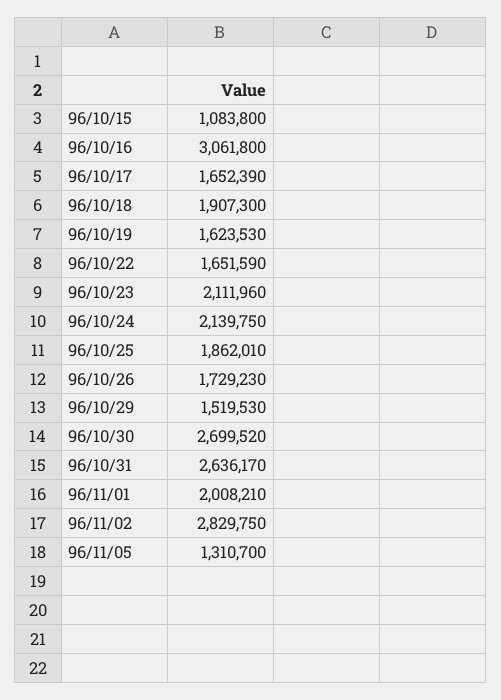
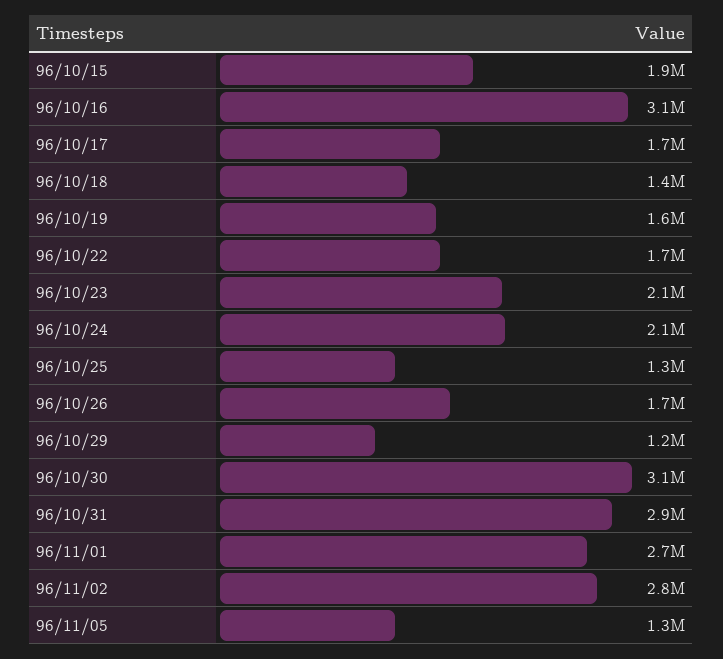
  {
-   "96/10/15": 1083800,
+   "96/10/15": 1900000,
    "96/10/16": 3061800,
    "96/10/17": 1652390,
-   "96/10/18": 1907300,
+   "96/10/18": 1400000,
    "96/10/19": 1623530,
    "96/10/22": 1651590,
    "96/10/23": 2111960,
    "96/10/24": 2139750,
-   "96/10/25": 1862010,
+   "96/10/25": 1300000,
    "96/10/26": 1729230,
-   "96/10/29": 1519530,
+   "96/10/29": 1200000,
-   "96/10/30": 2699520,
+   "96/10/30": 3100000,
-   "96/10/31": 2636170,
+   "96/10/31": 2900000,
-   "96/11/01": 2008210,
+   "96/11/01": 2700000,
    "96/11/02": 2829750,
    "96/11/05": 1310700
  }

